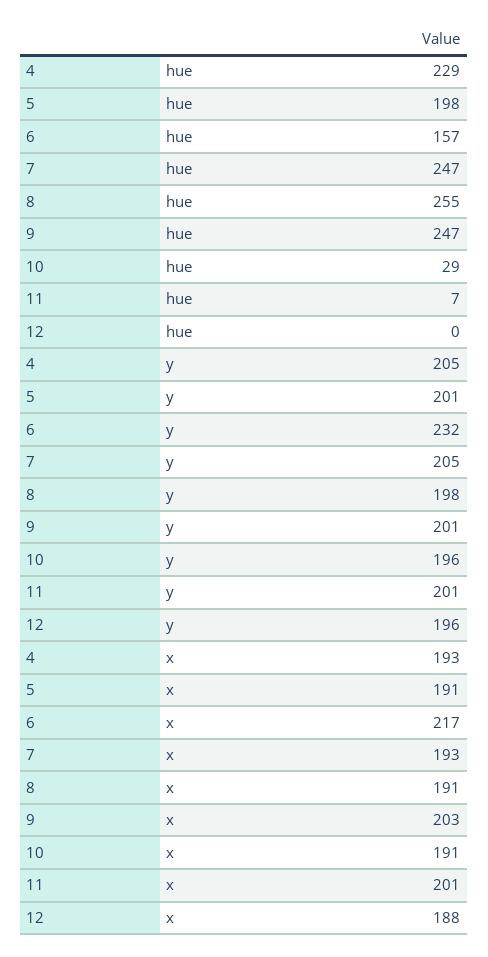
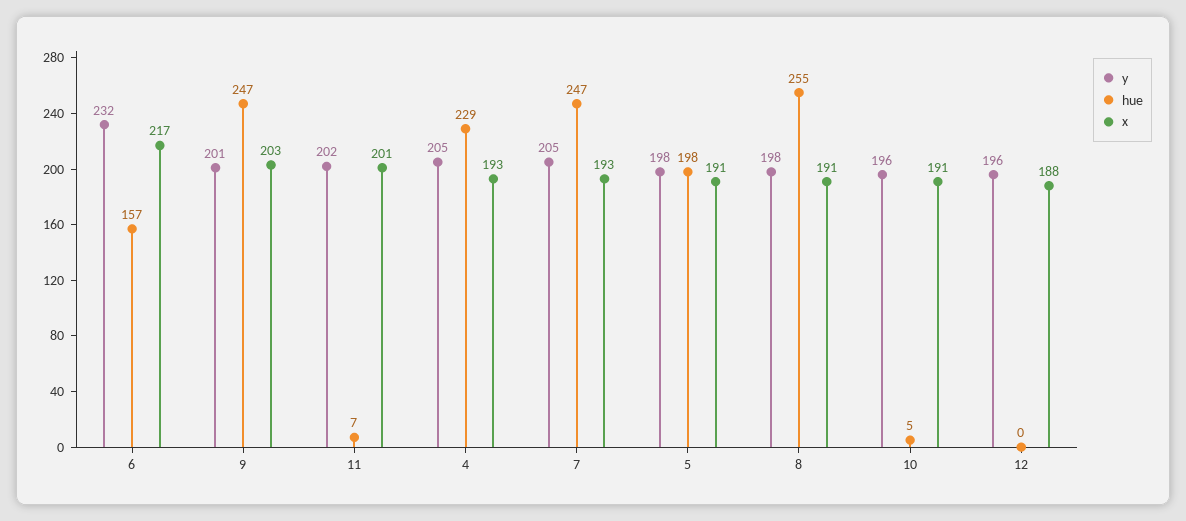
  {
    "hue": {
      "4": 229,
      "5": 198,
      "6": 157,
      "7": 247,
      "8": 255,
      "9": 247,
-     "10": 29,
+     "10": 5,
      "11": 7,
      "12": 0
    },
    "y": {
      "4": 205,
-     "5": 201,
+     "5": 198,
      "6": 232,
      "7": 205,
      "8": 198,
      "9": 201,
      "10": 196,
-     "11": 201,
+     "11": 202,
      "12": 196
    },
    "x": {
      "4": 193,
      "5": 191,
      "6": 217,
      "7": 193,
      "8": 191,
      "9": 203,
      "10": 191,
      "11": 201,
      "12": 188
    }
  }

